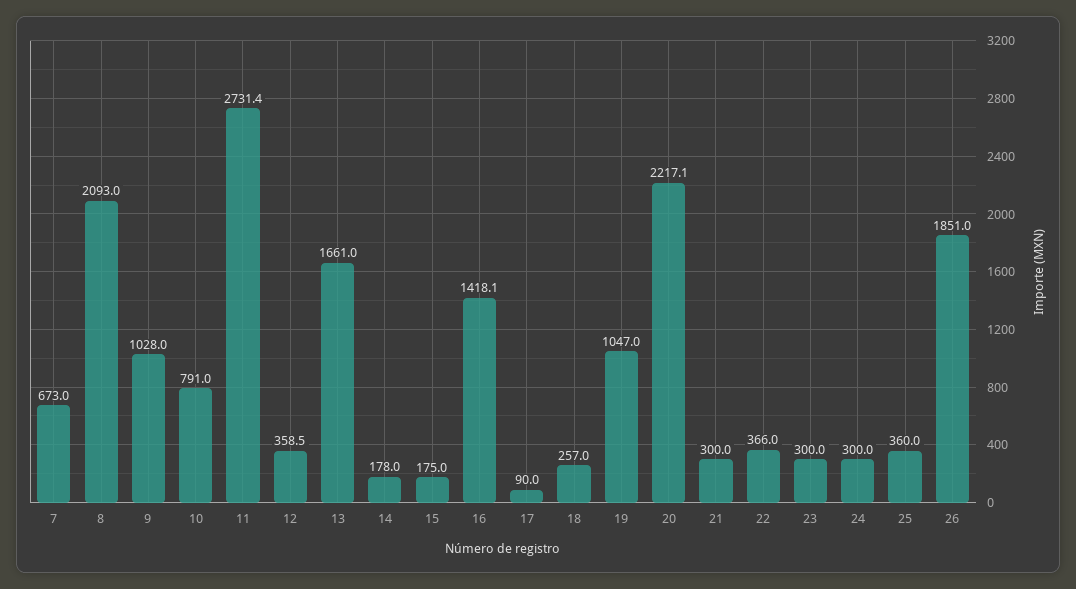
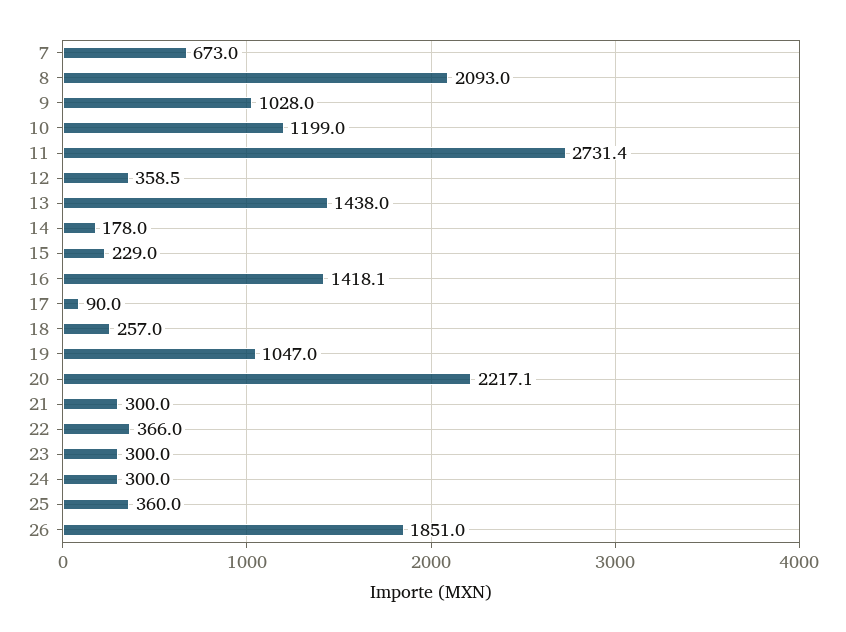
  {
    "7": 673,
    "8": 2093,
    "9": 1028,
-   "10": 791,
+   "10": 1199,
    "11": 2731.4,
    "12": 358.5,
-   "13": 1661,
+   "13": 1438,
    "14": 178,
-   "15": 175,
+   "15": 229,
    "16": 1418.1,
    "17": 90,
    "18": 257,
    "19": 1047,
    "20": 2217.1,
    "21": 300,
    "22": 366,
    "23": 300,
    "24": 300,
    "25": 360,
    "26": 1851
  }

